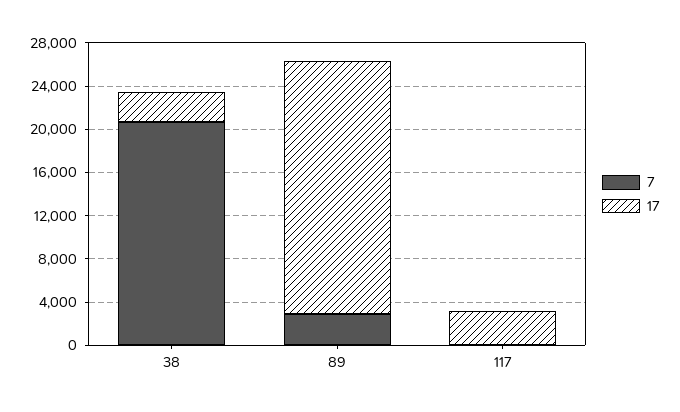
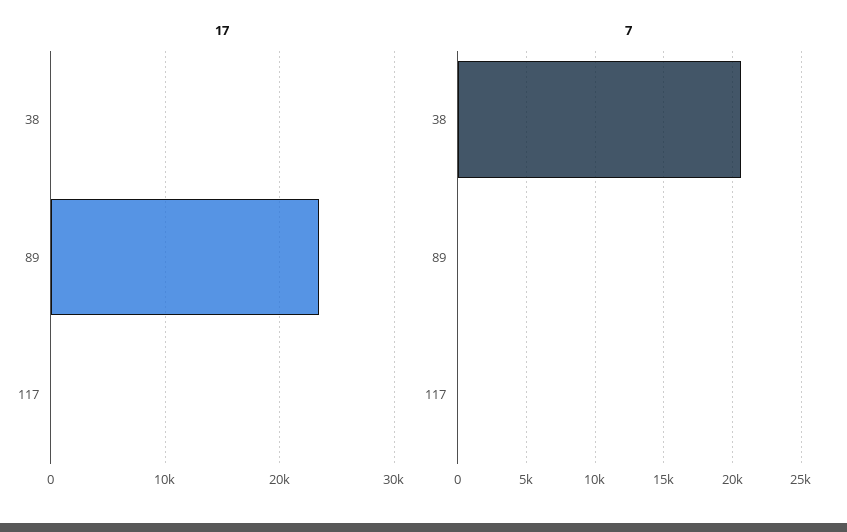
  {
    "7": {
      "38": 20500,
-     "89": 3000,
+     "89": 0,
      "117": 0
    },
    "17": {
-     "38": 3000,
+     "38": 0,
      "89": 23000,
-     "117": 3000
+     "117": 0
    }
  }

